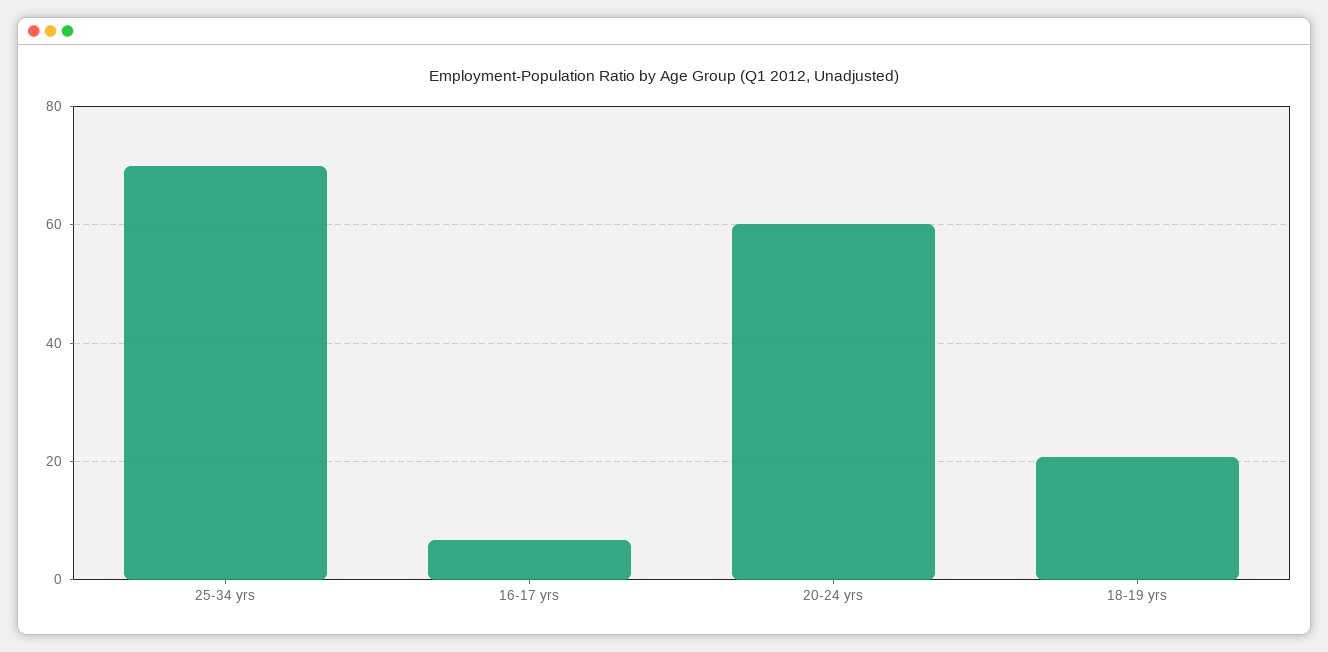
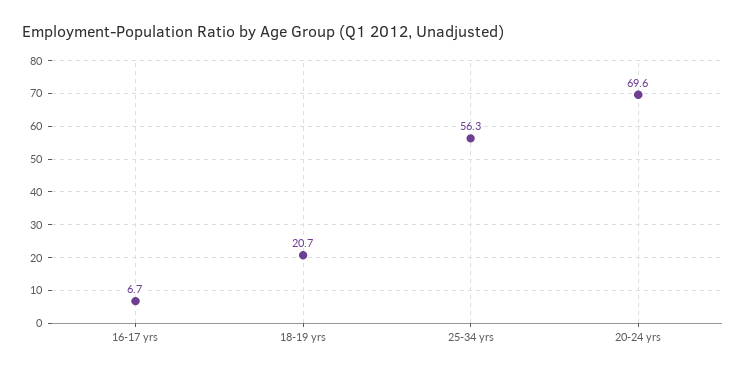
  {
-   "25-34 yrs": 70,
+   "25-34 yrs": 56.3,
    "16-17 yrs": 6.7,
-   "20-24 yrs": 60,
+   "20-24 yrs": 69.6,
    "18-19 yrs": 20.7
  }

